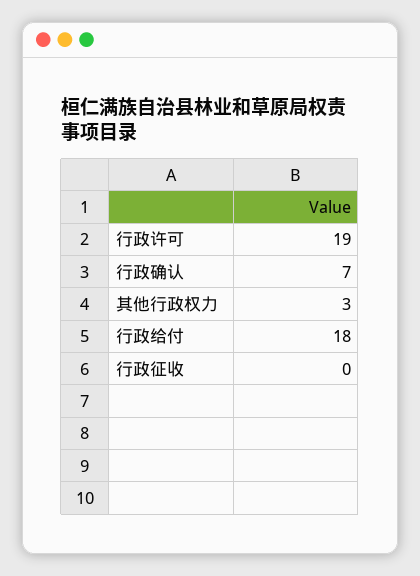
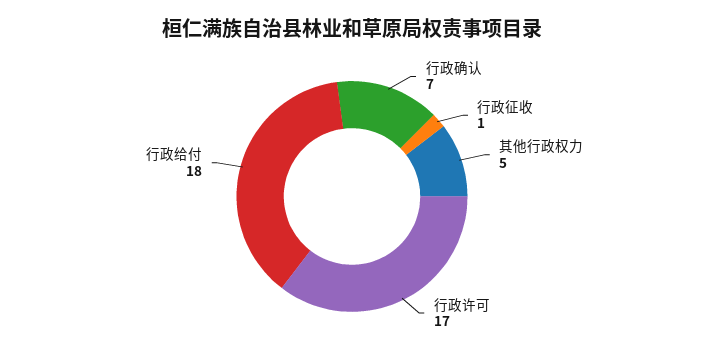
  {
-   "行政许可": 19,
+   "行政许可": 17,
    "行政确认": 7,
-   "其他行政权力": 3,
+   "其他行政权力": 5,
    "行政给付": 18,
-   "行政征收": 0
+   "行政征收": 1
  }

